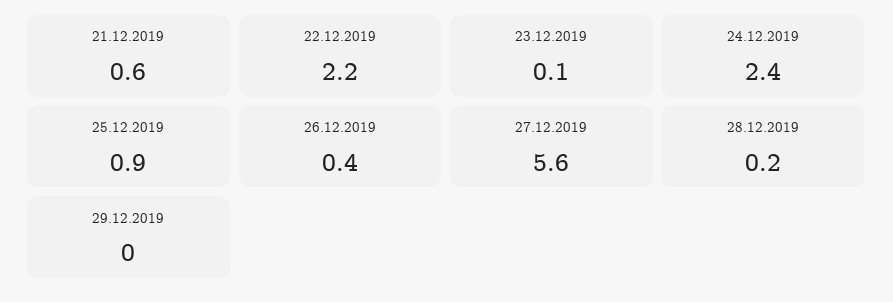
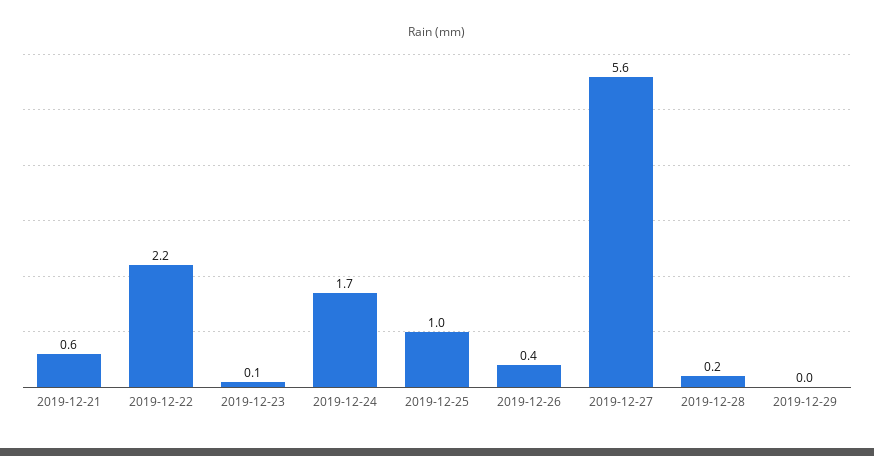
  {
    "21.12.2019": 0.6,
    "22.12.2019": 2.2,
    "23.12.2019": 0.1,
-   "24.12.2019": 2.4,
+   "24.12.2019": 1.7,
-   "25.12.2019": 0.9,
+   "25.12.2019": 1,
    "26.12.2019": 0.4,
    "27.12.2019": 5.6,
    "28.12.2019": 0.2,
    "29.12.2019": 0
  }

